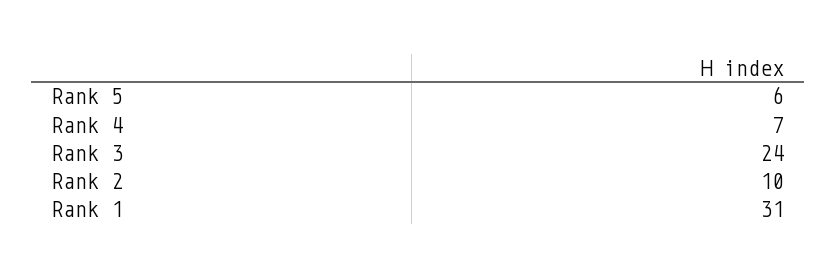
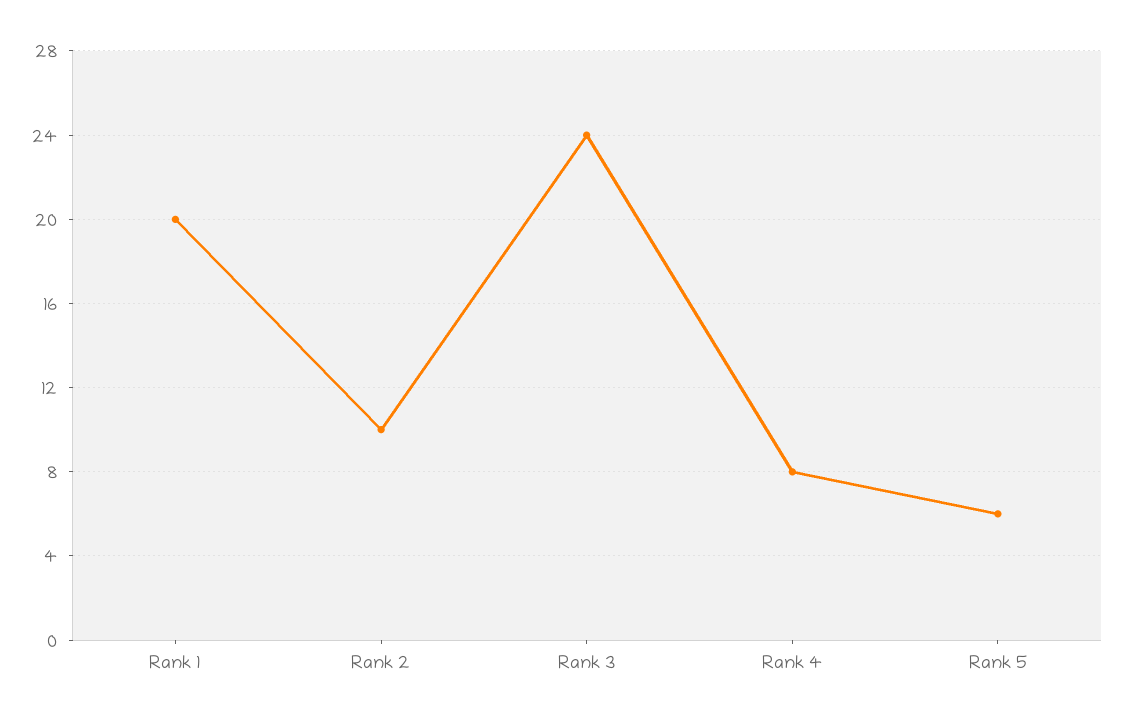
  {
    "Rank 5": 6,
-   "Rank 4": 7,
+   "Rank 4": 8,
    "Rank 3": 24,
    "Rank 2": 10,
-   "Rank 1": 31
+   "Rank 1": 20
  }

